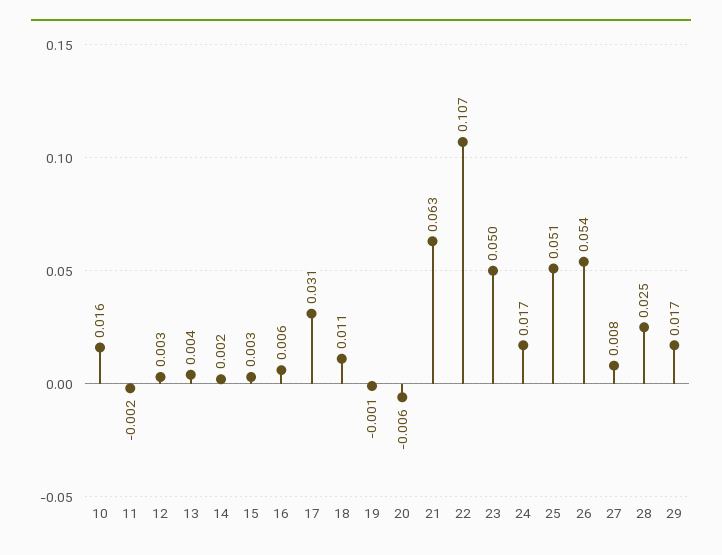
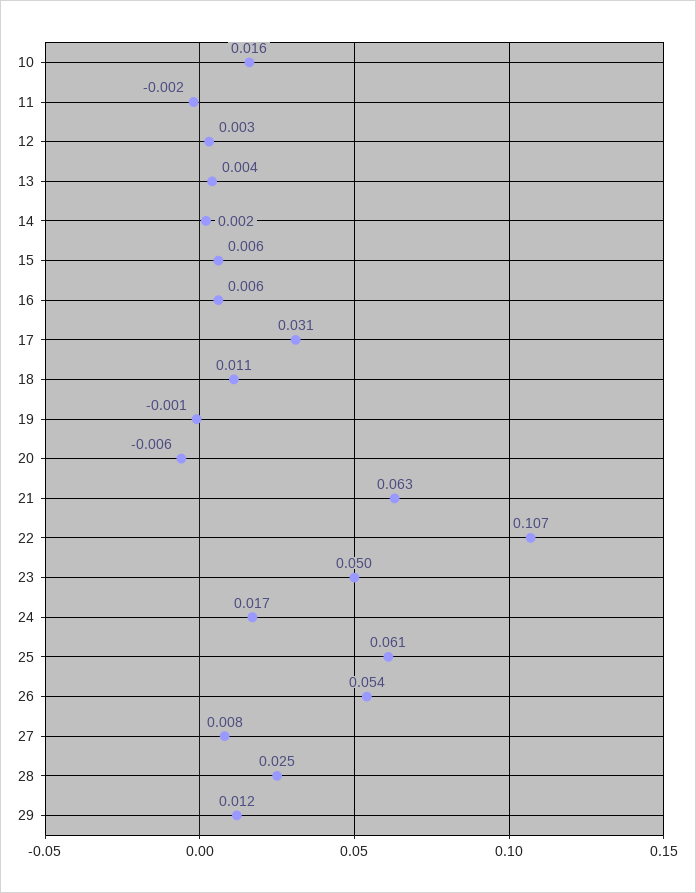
  {
    "10": 0.016,
    "11": -0.002,
    "12": 0.003,
    "13": 0.004,
    "14": 0.002,
-   "15": 0.003,
+   "15": 0.006,
    "16": 0.006,
    "17": 0.031,
    "18": 0.011,
    "19": -0.001,
    "20": -0.006,
    "21": 0.063,
    "22": 0.107,
    "23": 0.05,
    "24": 0.017,
-   "25": 0.051,
+   "25": 0.061,
    "26": 0.054,
    "27": 0.008,
    "28": 0.025,
-   "29": 0.017
+   "29": 0.012
  }

